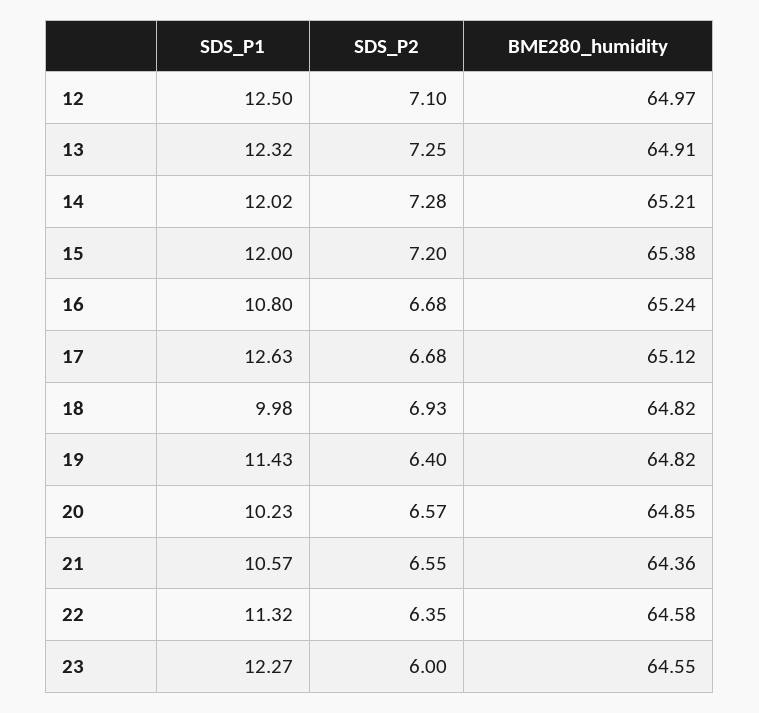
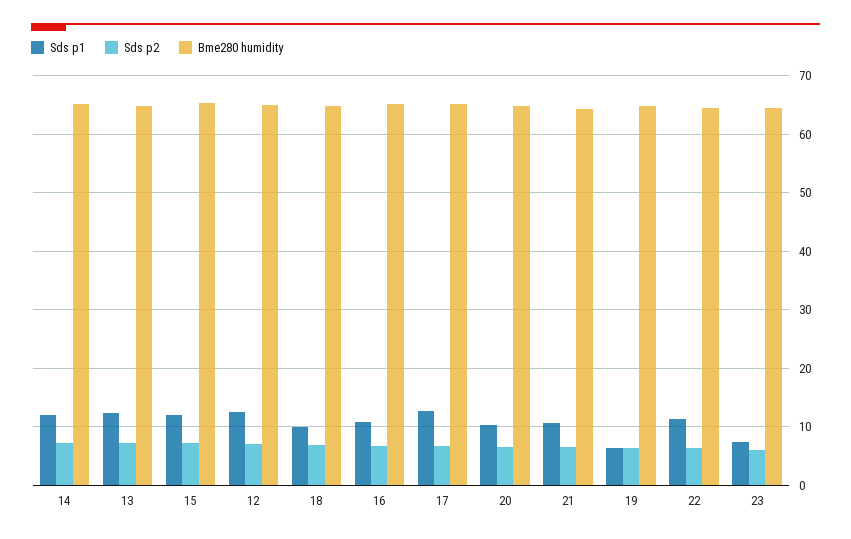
  {
    "SDS_P1": {
      "12": 12.5,
      "13": 12.32,
      "14": 12.02,
      "15": 12,
      "16": 10.8,
      "17": 12.63,
      "18": 9.98,
-     "19": 11.43,
+     "19": 6,
      "20": 10.23,
      "21": 10.57,
      "22": 11.32,
-     "23": 12.27
+     "23": 8
    },
    "SDS_P2": {
      "12": 7.1,
      "13": 7.25,
      "14": 7.28,
      "15": 7.2,
      "16": 6.68,
      "17": 6.68,
      "18": 6.93,
      "19": 6.4,
      "20": 6.57,
      "21": 6.55,
      "22": 6.35,
      "23": 6
    },
    "BME280_humidity": {
      "12": 64.97,
      "13": 64.91,
      "14": 65.21,
      "15": 65.38,
      "16": 65.24,
      "17": 65.12,
      "18": 64.82,
      "19": 64.82,
      "20": 64.85,
      "21": 64.36,
      "22": 64.58,
      "23": 64.55
    }
  }

